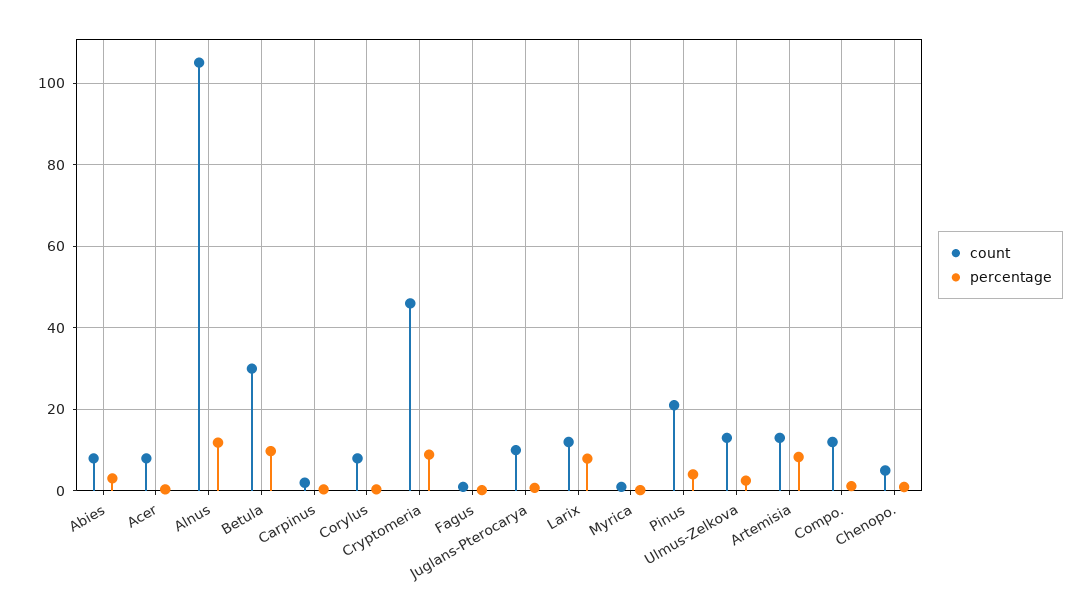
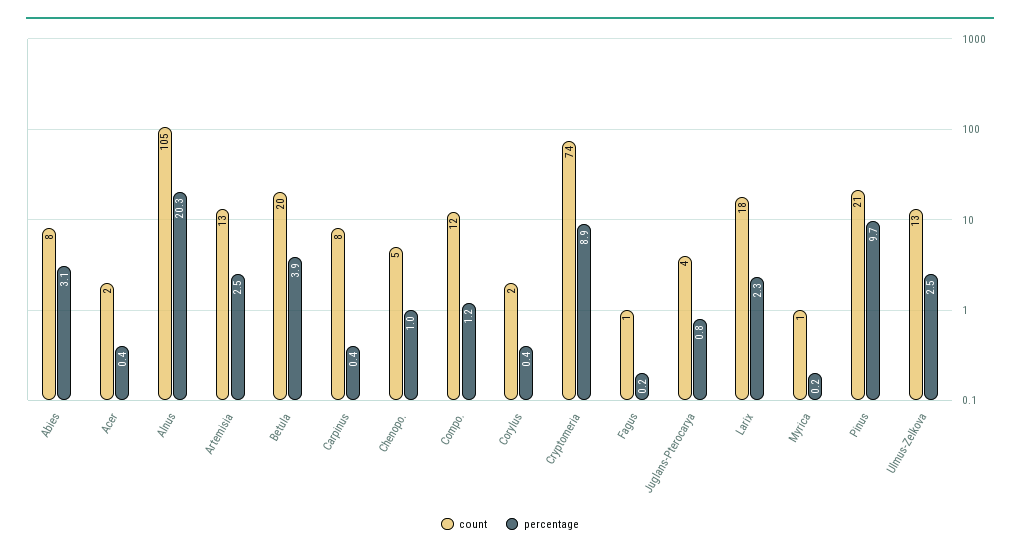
  {
    "count": {
      "Abies": 8,
-     "Acer": 8,
+     "Acer": 2,
      "Alnus": 105,
-     "Betula": 30,
+     "Betula": 20,
-     "Carpinus": 2,
+     "Carpinus": 8,
-     "Corylus": 8,
+     "Corylus": 2,
-     "Cryptomeria": 46,
+     "Cryptomeria": 74,
      "Fagus": 1,
-     "Juglans-Pterocarya": 10,
+     "Juglans-Pterocarya": 4,
-     "Larix": 12,
+     "Larix": 18,
      "Myrica": 1,
      "Pinus": 21,
      "Ulmus-Zelkova": 13,
      "Artemisia": 13,
      "Compo.": 12,
      "Chenopo.": 5
    },
    "percentage": {
      "Abies": 3.1,
      "Acer": 0.4,
-     "Alnus": 12,
+     "Alnus": 20.3,
-     "Betula": 10,
+     "Betula": 3.9,
      "Carpinus": 0.4,
      "Corylus": 0.4,
      "Cryptomeria": 8.9,
      "Fagus": 0.2,
      "Juglans-Pterocarya": 0.8,
-     "Larix": 8,
+     "Larix": 2.3,
      "Myrica": 0.2,
-     "Pinus": 4,
+     "Pinus": 9.7,
      "Ulmus-Zelkova": 2.5,
-     "Artemisia": 8,
+     "Artemisia": 2.5,
      "Compo.": 1.2,
      "Chenopo.": 1
    }
  }

